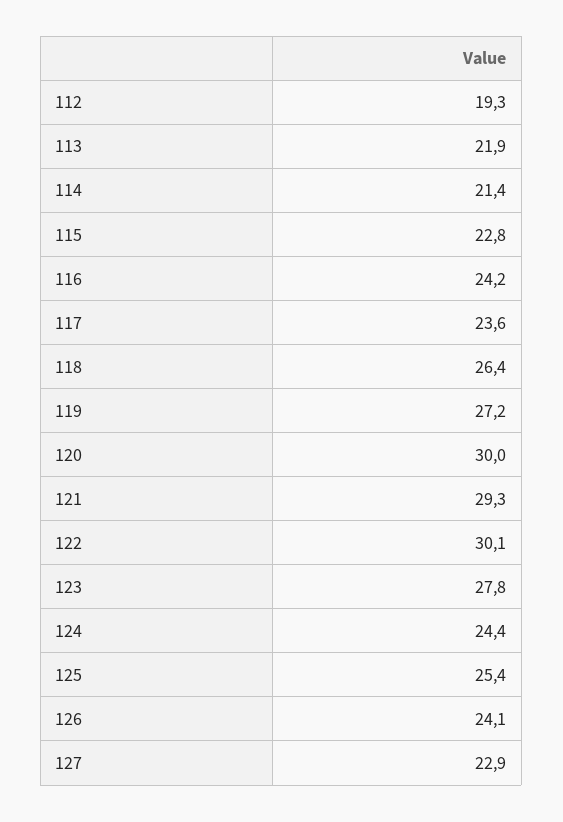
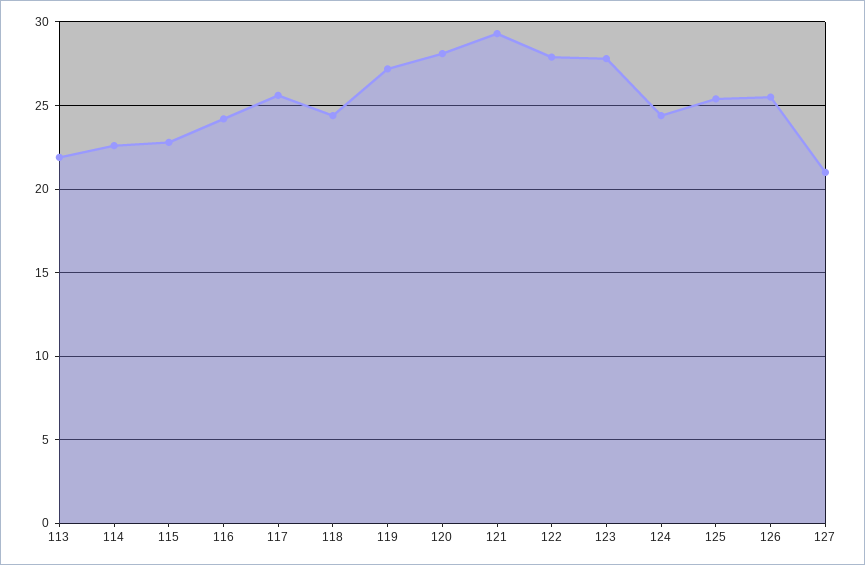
  {
-   "112": 19.3,
    "113": 21.9,
-   "114": 21.4,
+   "114": 22.5,
    "115": 22.8,
    "116": 24.2,
-   "117": 23.6,
+   "117": 25.5,
-   "118": 26.4,
+   "118": 24.5,
    "119": 27.2,
-   "120": 30,
+   "120": 28,
    "121": 29.3,
-   "122": 30.1,
+   "122": 28,
    "123": 27.8,
    "124": 24.4,
    "125": 25.4,
-   "126": 24.1,
+   "126": 25.5,
-   "127": 22.9
+   "127": 21
  }

